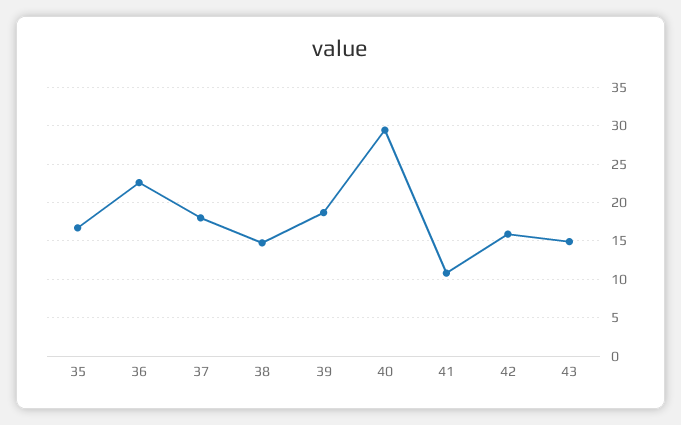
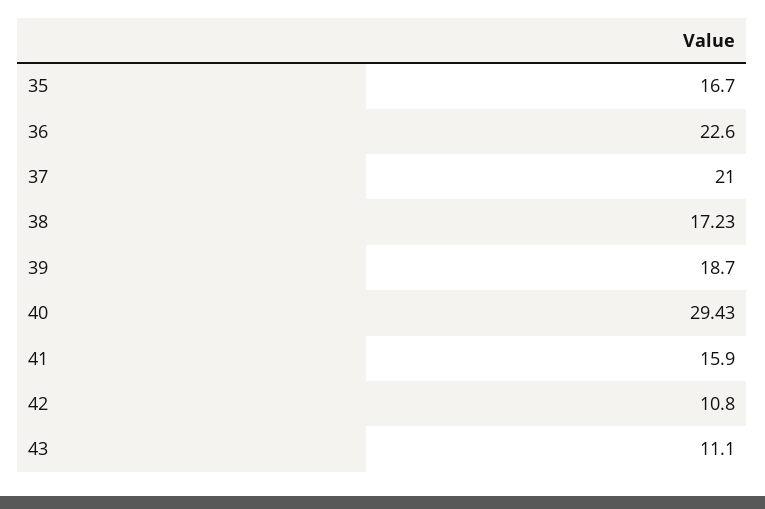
  {
    "35": 16.7,
    "36": 22.6,
-   "37": 18,
+   "37": 21,
-   "38": 15,
+   "38": 17.23,
    "39": 18.7,
    "40": 29.43,
-   "41": 11,
+   "41": 15.9,
-   "42": 16,
+   "42": 10.8,
-   "43": 15
+   "43": 11.1
  }

